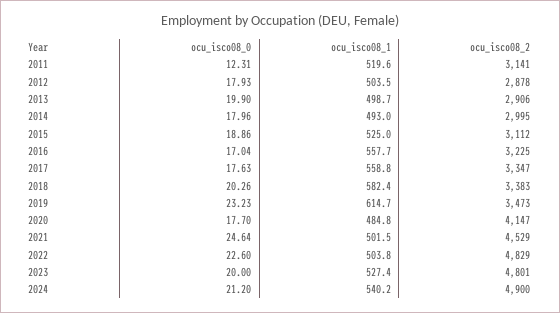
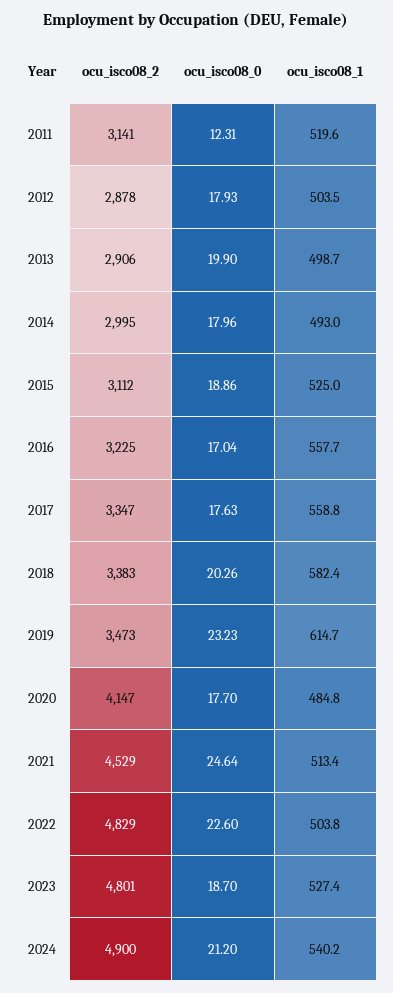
  {
    "ocu_isco08_0": {
      "2011": 12.31,
      "2012": 17.93,
      "2013": 19.9,
      "2014": 17.96,
      "2015": 18.86,
      "2016": 17.04,
      "2017": 17.63,
      "2018": 20.26,
      "2019": 23.23,
      "2020": 17.7,
      "2021": 24.64,
      "2022": 22.6,
-     "2023": 20,
+     "2023": 18.7,
      "2024": 21.2
    },
    "ocu_isco08_1": {
      "2011": 519.6,
      "2012": 503.5,
      "2013": 498.7,
      "2014": 493,
      "2015": 525,
      "2016": 557.7,
      "2017": 558.8,
      "2018": 582.4,
      "2019": 614.7,
      "2020": 484.8,
-     "2021": 501.5,
+     "2021": 513.4,
      "2022": 503.8,
      "2023": 527.4,
      "2024": 540.2
    },
    "ocu_isco08_2": {
      "2011": 3141,
      "2012": 2878,
      "2013": 2906,
      "2014": 2995,
      "2015": 3112,
      "2016": 3225,
      "2017": 3347,
      "2018": 3383,
      "2019": 3473,
      "2020": 4147,
      "2021": 4529,
      "2022": 4829,
      "2023": 4801,
      "2024": 4900
    }
  }

